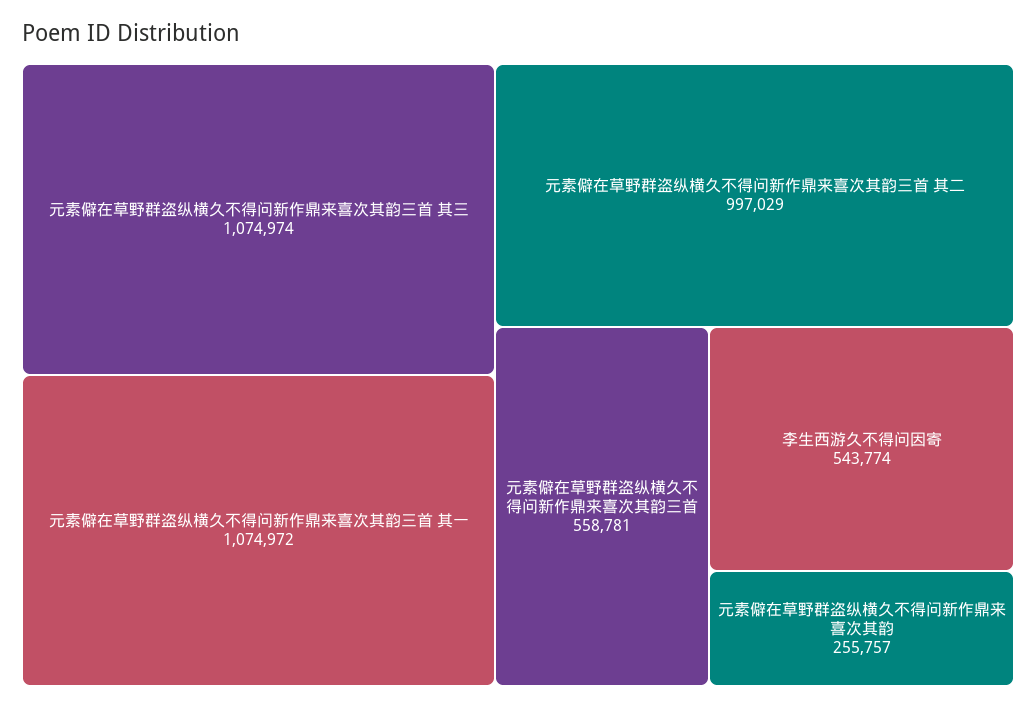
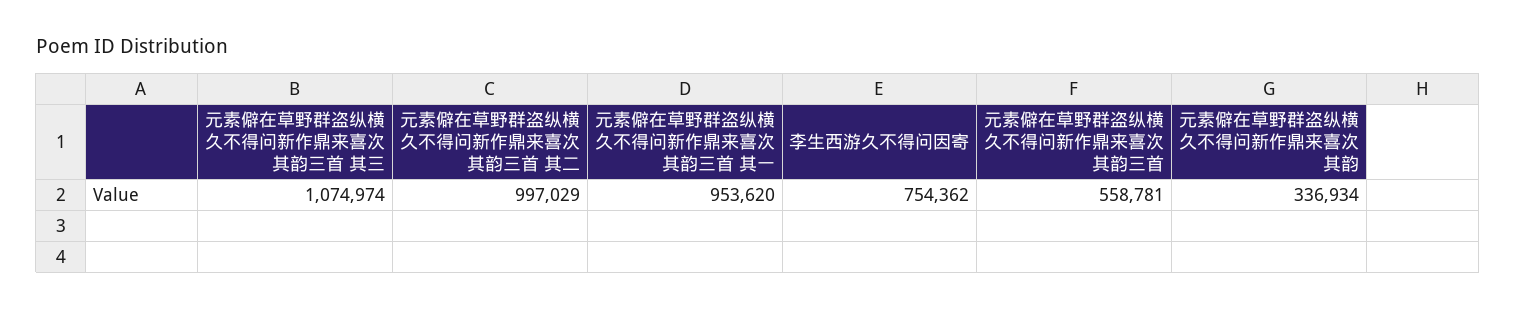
  {
    "元素僻在草野群盗纵横久不得问新作鼎来喜次其韵三首 其三": 1074974,
-   "元素僻在草野群盗纵横久不得问新作鼎来喜次其韵三首 其一": 1074972,
+   "元素僻在草野群盗纵横久不得问新作鼎来喜次其韵三首 其一": 953620,
    "元素僻在草野群盗纵横久不得问新作鼎来喜次其韵三首 其二": 997029,
    "元素僻在草野群盗纵横久不得问新作鼎来喜次其韵三首": 558781,
-   "李生西游久不得问因寄": 543774,
+   "李生西游久不得问因寄": 754362,
-   "元素僻在草野群盗纵横久不得问新作鼎来喜次其韵": 255757
+   "元素僻在草野群盗纵横久不得问新作鼎来喜次其韵": 336934
  }

